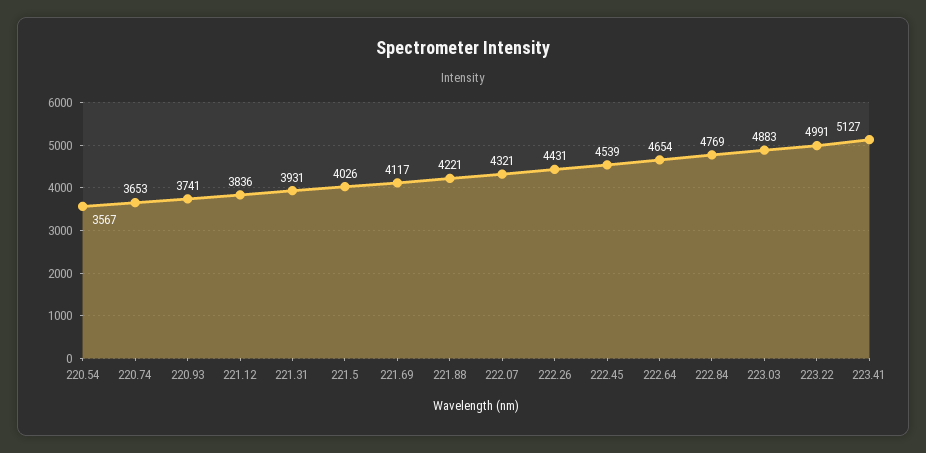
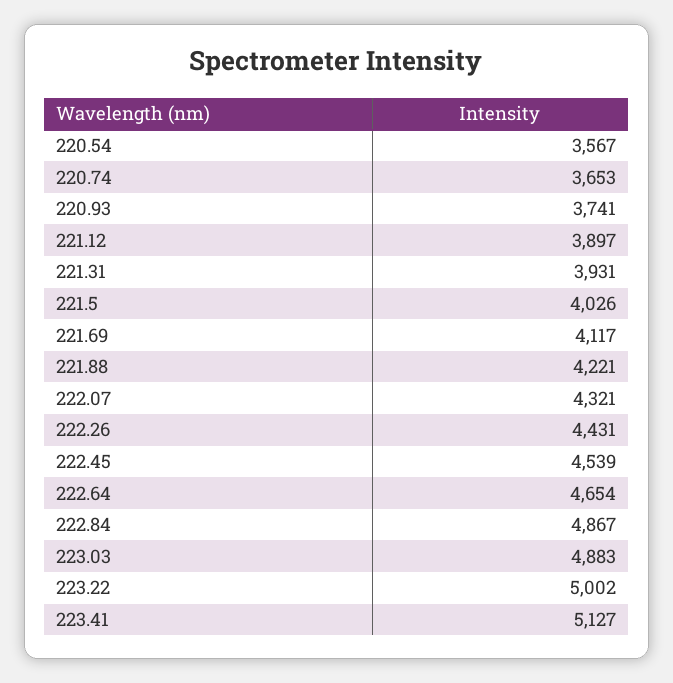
  {
    "220.54": 3567,
    "220.74": 3653,
    "220.93": 3741,
-   "221.12": 3836,
+   "221.12": 3897,
    "221.31": 3931,
    "221.5": 4026,
    "221.69": 4117,
    "221.88": 4221,
    "222.07": 4321,
    "222.26": 4431,
    "222.45": 4539,
    "222.64": 4654,
-   "222.84": 4769,
+   "222.84": 4867,
    "223.03": 4883,
-   "223.22": 4991,
+   "223.22": 5002,
    "223.41": 5127
  }

